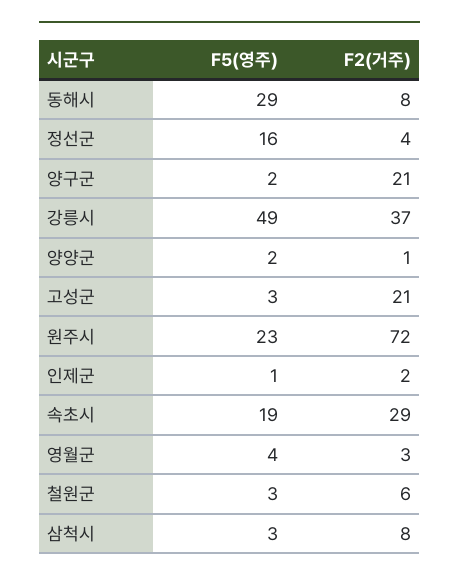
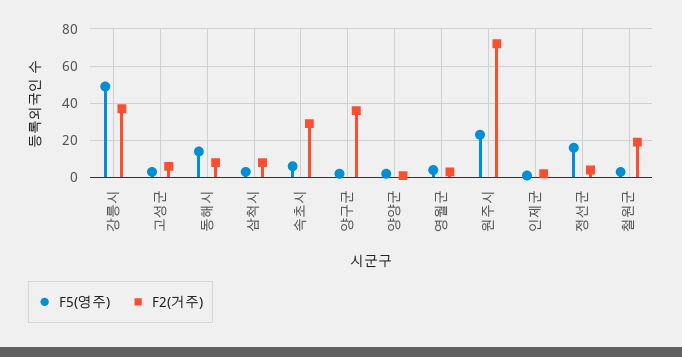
  {
    "F5(영주)": {
-     "동해시": 29,
+     "동해시": 15,
      "정선군": 16,
      "양구군": 2,
      "강릉시": 49,
      "양양군": 2,
      "고성군": 3,
      "원주시": 23,
      "인제군": 1,
-     "속초시": 19,
+     "속초시": 5,
      "영월군": 4,
      "철원군": 3,
      "삼척시": 3
    },
    "F2(거주)": {
      "동해시": 8,
      "정선군": 4,
-     "양구군": 21,
+     "양구군": 35,
      "강릉시": 37,
      "양양군": 1,
-     "고성군": 21,
+     "고성군": 5,
      "원주시": 72,
      "인제군": 2,
      "속초시": 29,
      "영월군": 3,
-     "철원군": 6,
+     "철원군": 20,
      "삼척시": 8
    }
  }

